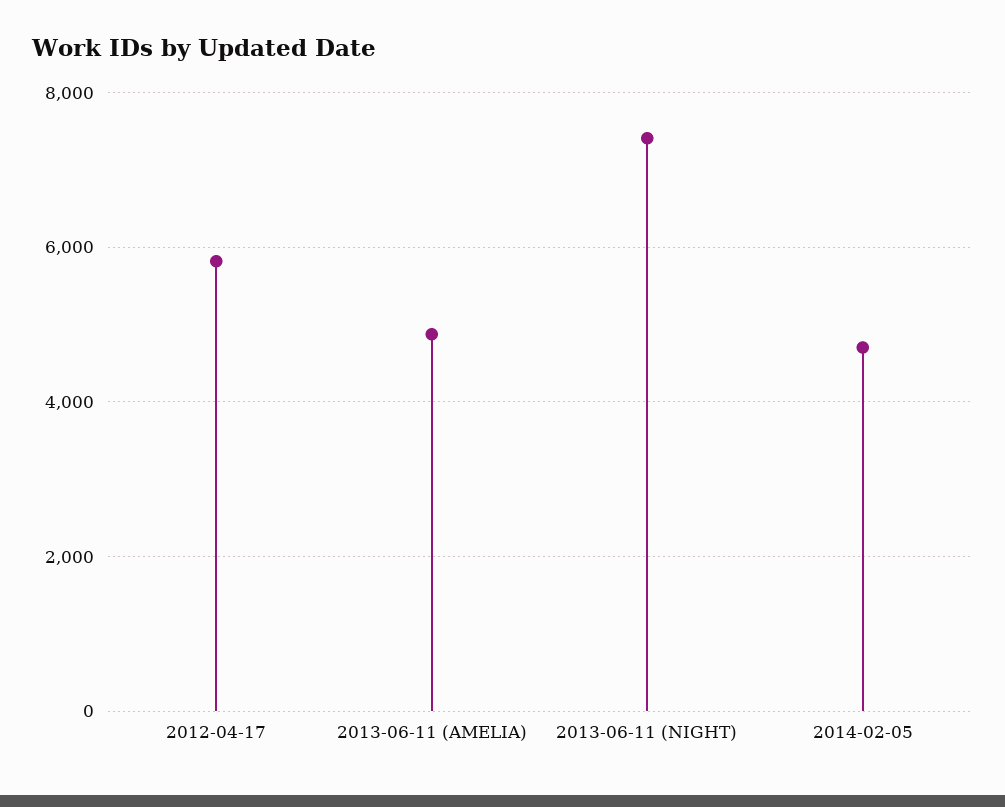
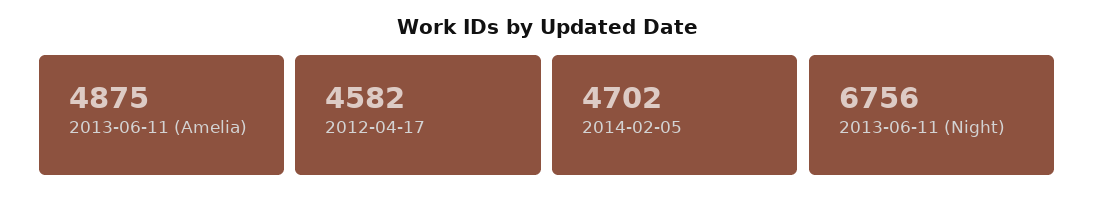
  {
-   "2012-04-17": 5800,
+   "2012-04-17": 4582,
    "2013-06-11 (AMELIA)": 4875,
-   "2013-06-11 (NIGHT)": 7400,
+   "2013-06-11 (NIGHT)": 6756,
    "2014-02-05": 4702
  }

